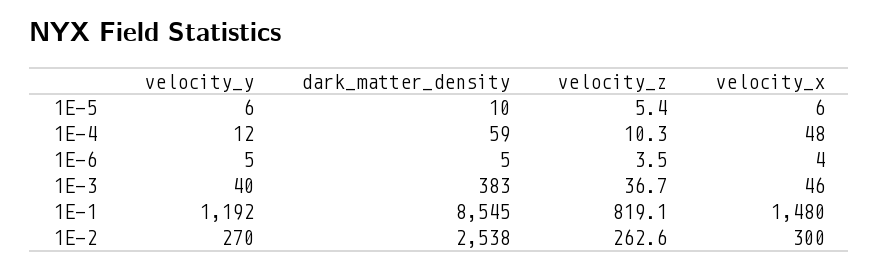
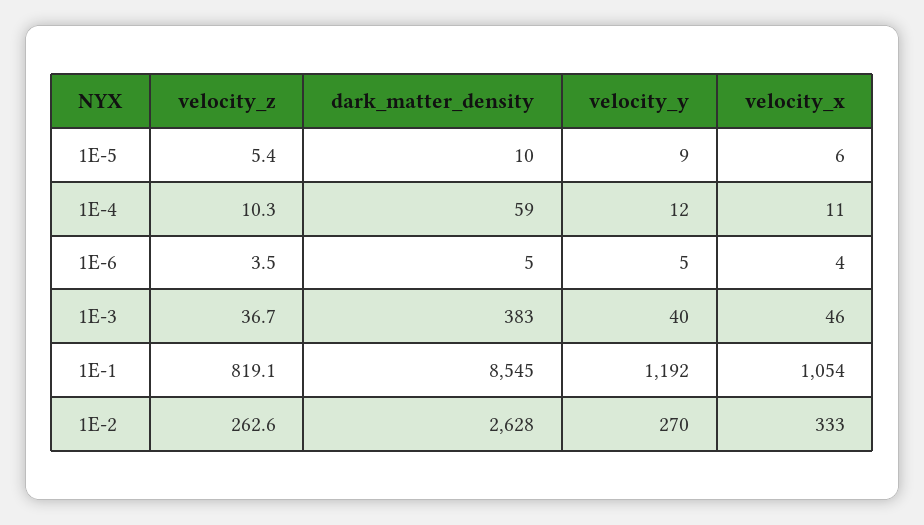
  {
    "velocity_y": {
-     "1E-5": 6,
+     "1E-5": 9,
      "1E-4": 12,
      "1E-6": 5,
      "1E-3": 40,
      "1E-1": 1192,
      "1E-2": 270
    },
    "dark_matter_density": {
      "1E-5": 10,
      "1E-4": 59,
      "1E-6": 5,
      "1E-3": 383,
      "1E-1": 8545,
-     "1E-2": 2538
+     "1E-2": 2628
    },
    "velocity_z": {
      "1E-5": 5.4,
      "1E-4": 10.3,
      "1E-6": 3.5,
      "1E-3": 36.7,
      "1E-1": 819.1,
      "1E-2": 262.6
    },
    "velocity_x": {
      "1E-5": 6,
-     "1E-4": 48,
+     "1E-4": 11,
      "1E-6": 4,
      "1E-3": 46,
-     "1E-1": 1480,
+     "1E-1": 1054,
-     "1E-2": 300
+     "1E-2": 333
    }
  }

